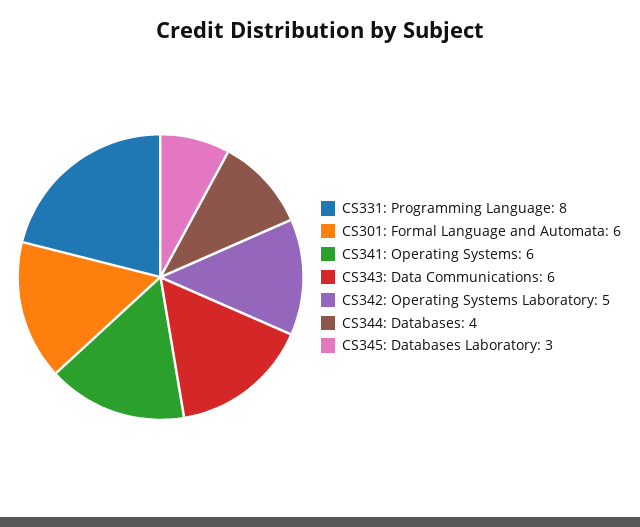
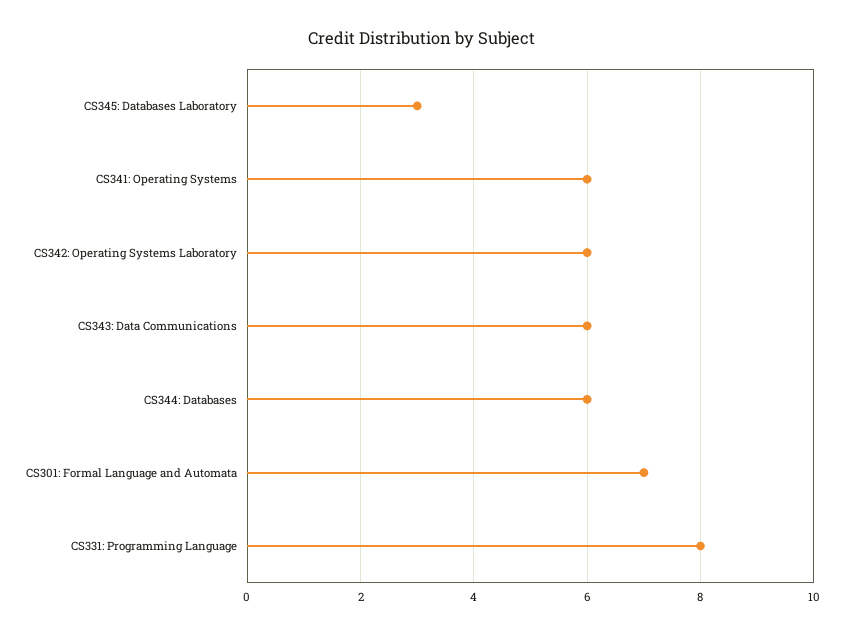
  {
    "CS331: Programming Language": 8,
-   "CS301: Formal Language and Automata": 6,
+   "CS301: Formal Language and Automata": 7,
    "CS341: Operating Systems": 6,
    "CS343: Data Communications": 6,
-   "CS342: Operating Systems Laboratory": 5,
+   "CS342: Operating Systems Laboratory": 6,
-   "CS344: Databases": 4,
+   "CS344: Databases": 6,
    "CS345: Databases Laboratory": 3
  }

